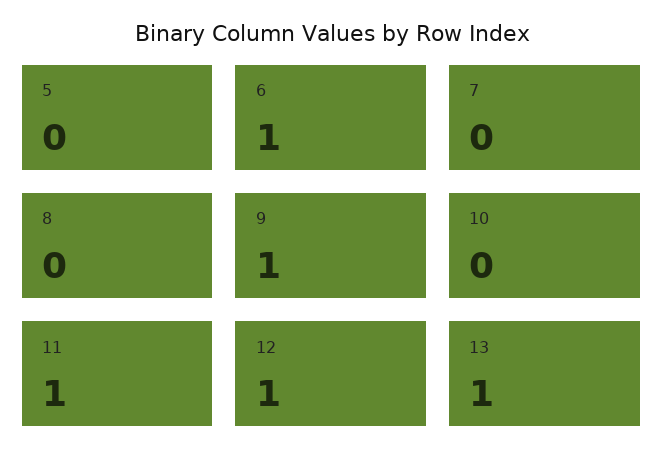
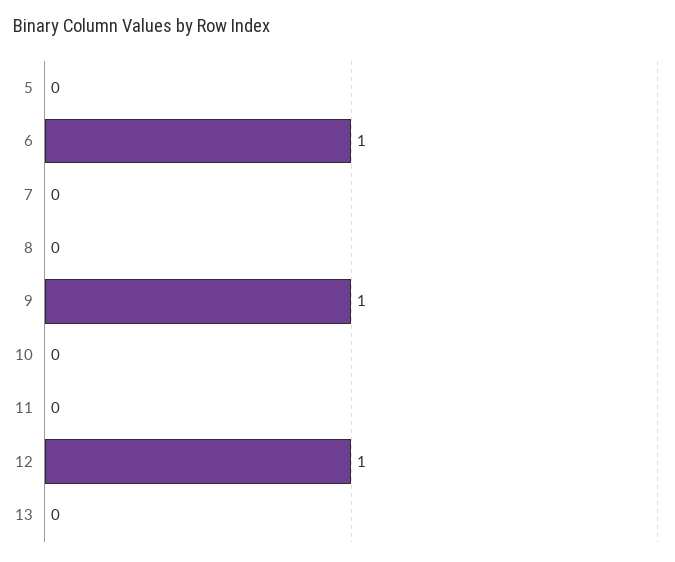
  {
    "5": 0,
    "6": 1,
    "7": 0,
    "8": 0,
    "9": 1,
    "10": 0,
-   "11": 1,
+   "11": 0,
    "12": 1,
-   "13": 1
+   "13": 0
  }

